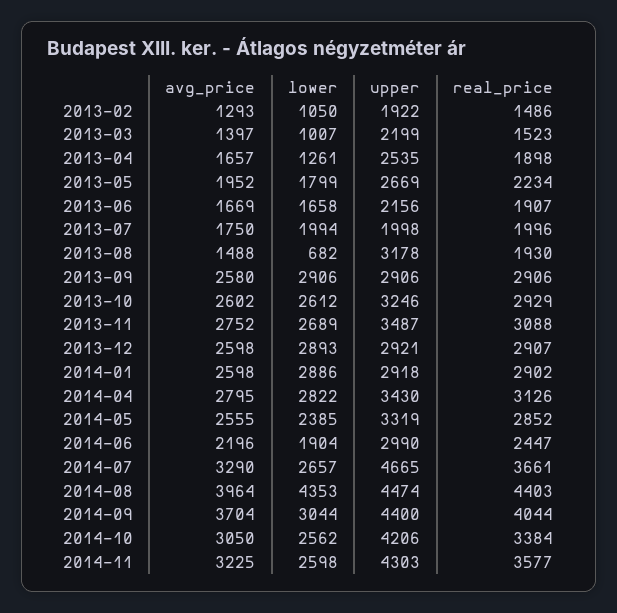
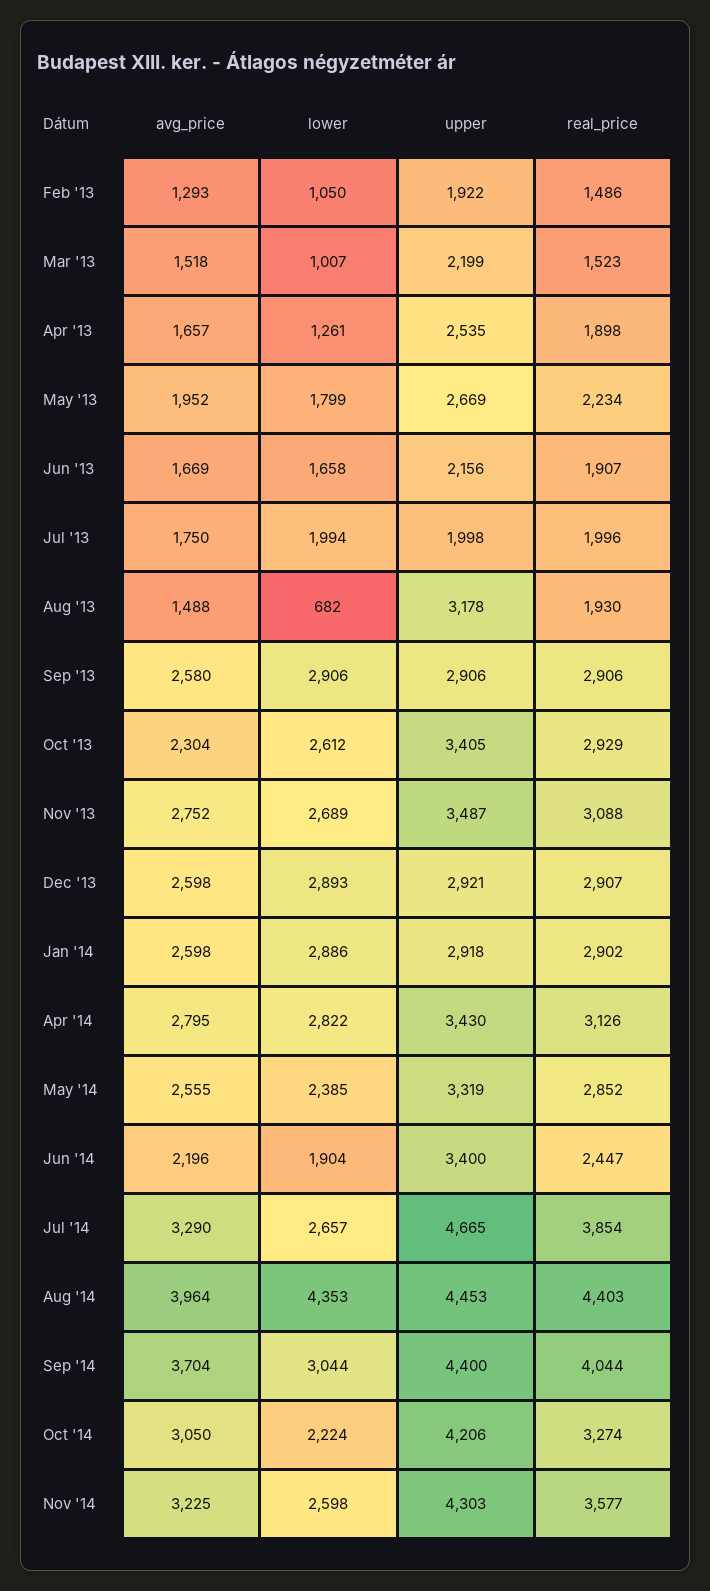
  {
    "avg_price": {
      "2013-02": 1293,
-     "2013-03": 1397,
+     "2013-03": 1518,
      "2013-04": 1657,
      "2013-05": 1952,
      "2013-06": 1669,
      "2013-07": 1750,
      "2013-08": 1488,
      "2013-09": 2580,
-     "2013-10": 2602,
+     "2013-10": 2304,
      "2013-11": 2752,
      "2013-12": 2598,
      "2014-01": 2598,
      "2014-04": 2795,
      "2014-05": 2555,
      "2014-06": 2196,
      "2014-07": 3290,
      "2014-08": 3964,
      "2014-09": 3704,
      "2014-10": 3050,
      "2014-11": 3225
    },
    "lower": {
      "2013-02": 1050,
      "2013-03": 1007,
      "2013-04": 1261,
      "2013-05": 1799,
      "2013-06": 1658,
      "2013-07": 1994,
      "2013-08": 682,
      "2013-09": 2906,
      "2013-10": 2612,
      "2013-11": 2689,
      "2013-12": 2893,
      "2014-01": 2886,
      "2014-04": 2822,
      "2014-05": 2385,
      "2014-06": 1904,
      "2014-07": 2657,
      "2014-08": 4353,
      "2014-09": 3044,
-     "2014-10": 2562,
+     "2014-10": 2224,
      "2014-11": 2598
    },
    "upper": {
      "2013-02": 1922,
      "2013-03": 2199,
      "2013-04": 2535,
      "2013-05": 2669,
      "2013-06": 2156,
      "2013-07": 1998,
      "2013-08": 3178,
      "2013-09": 2906,
-     "2013-10": 3246,
+     "2013-10": 3405,
      "2013-11": 3487,
      "2013-12": 2921,
      "2014-01": 2918,
      "2014-04": 3430,
      "2014-05": 3319,
-     "2014-06": 2990,
+     "2014-06": 3400,
      "2014-07": 4665,
-     "2014-08": 4474,
+     "2014-08": 4453,
      "2014-09": 4400,
      "2014-10": 4206,
      "2014-11": 4303
    },
    "real_price": {
      "2013-02": 1486,
      "2013-03": 1523,
      "2013-04": 1898,
      "2013-05": 2234,
      "2013-06": 1907,
      "2013-07": 1996,
      "2013-08": 1930,
      "2013-09": 2906,
      "2013-10": 2929,
      "2013-11": 3088,
      "2013-12": 2907,
      "2014-01": 2902,
      "2014-04": 3126,
      "2014-05": 2852,
      "2014-06": 2447,
-     "2014-07": 3661,
+     "2014-07": 3854,
      "2014-08": 4403,
      "2014-09": 4044,
-     "2014-10": 3384,
+     "2014-10": 3274,
      "2014-11": 3577
    }
  }

